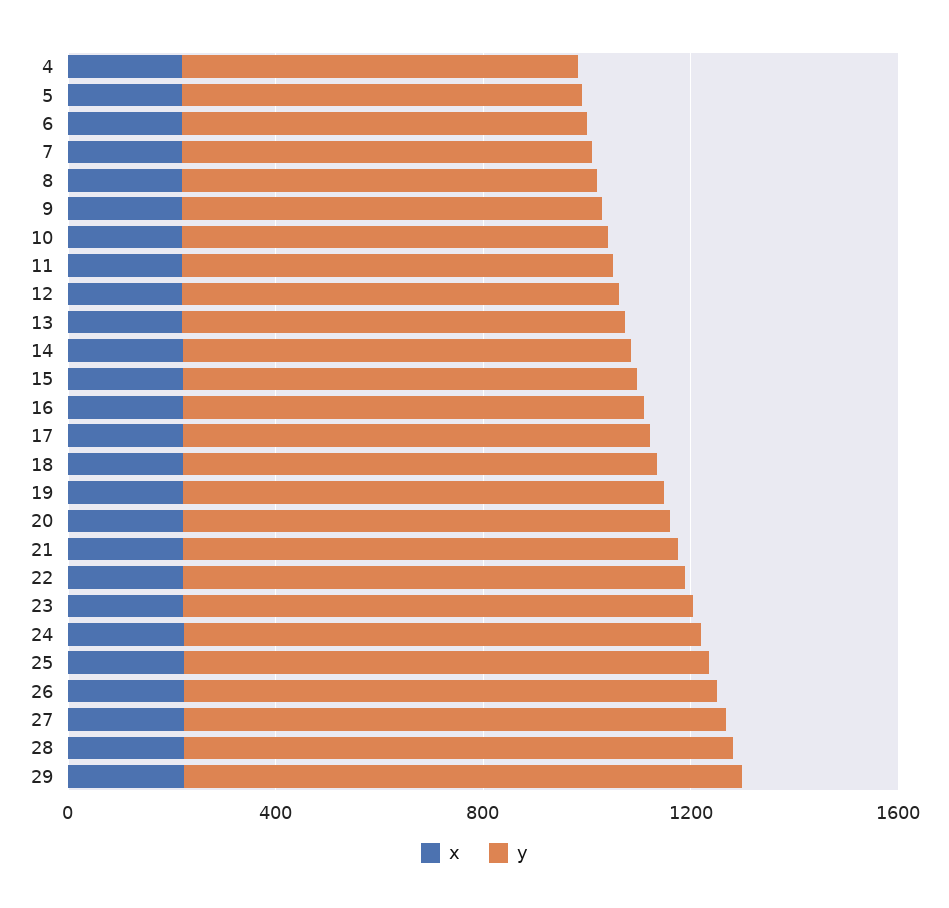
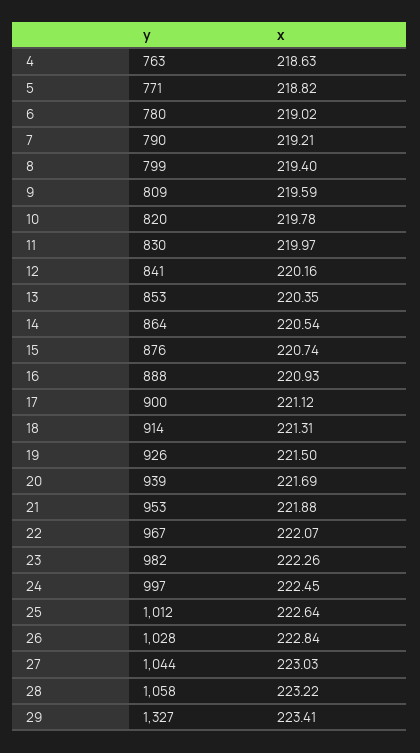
  {
    "x": {
      "4": 218.63,
      "5": 218.82,
      "6": 219.02,
      "7": 219.21,
      "8": 219.4,
      "9": 219.59,
      "10": 219.78,
      "11": 219.97,
      "12": 220.16,
      "13": 220.35,
      "14": 220.54,
      "15": 220.74,
      "16": 220.93,
      "17": 221.12,
      "18": 221.31,
      "19": 221.5,
      "20": 221.69,
      "21": 221.88,
      "22": 222.07,
      "23": 222.26,
      "24": 222.45,
      "25": 222.64,
      "26": 222.84,
      "27": 223.03,
      "28": 223.22,
      "29": 223.41
    },
    "y": {
      "4": 763,
      "5": 771,
      "6": 780,
      "7": 790,
      "8": 799,
      "9": 809,
      "10": 820,
      "11": 830,
      "12": 841,
      "13": 853,
      "14": 864,
      "15": 876,
      "16": 888,
      "17": 900,
      "18": 914,
      "19": 926,
      "20": 939,
      "21": 953,
      "22": 967,
      "23": 982,
      "24": 997,
      "25": 1012,
      "26": 1028,
      "27": 1044,
      "28": 1058,
-     "29": 1100
+     "29": 1327
    }
  }

